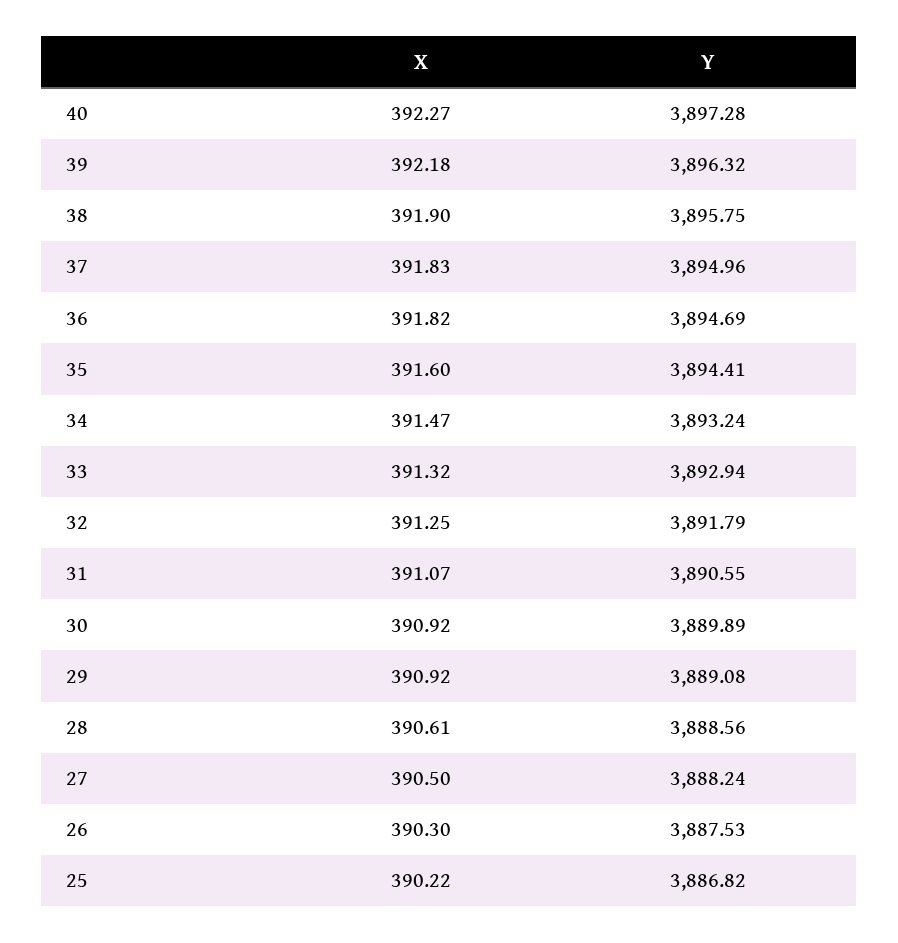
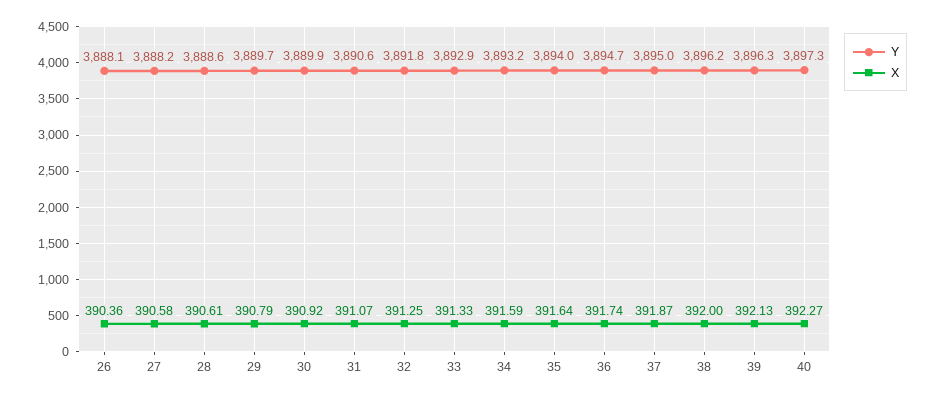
  {
    "X": {
      "40": 392.27,
-     "39": 392.18,
+     "39": 392.13,
-     "38": 391.9,
+     "38": 392,
-     "37": 391.83,
+     "37": 391.87,
-     "36": 391.82,
+     "36": 391.74,
-     "35": 391.6,
+     "35": 391.64,
-     "34": 391.47,
+     "34": 391.59,
-     "33": 391.32,
+     "33": 391.33,
      "32": 391.25,
      "31": 391.07,
      "30": 390.92,
-     "29": 390.92,
+     "29": 390.79,
      "28": 390.61,
-     "27": 390.5,
+     "27": 390.58,
-     "26": 390.3,
+     "26": 390.36
-     "25": 390.22
    },
    "Y": {
      "40": 3897.28,
      "39": 3896.32,
-     "38": 3895.75,
+     "38": 3896.2,
      "37": 3894.96,
      "36": 3894.69,
-     "35": 3894.41,
+     "35": 3894,
      "34": 3893.24,
      "33": 3892.94,
      "32": 3891.79,
      "31": 3890.55,
      "30": 3889.89,
-     "29": 3889.08,
+     "29": 3889.7,
      "28": 3888.56,
      "27": 3888.24,
-     "26": 3887.53,
+     "26": 3888.1
-     "25": 3886.82
    }
  }

